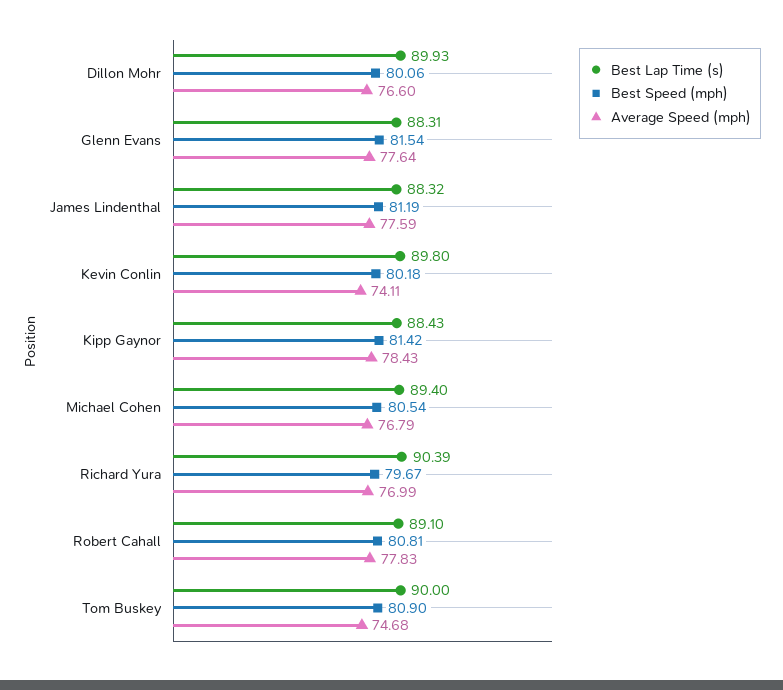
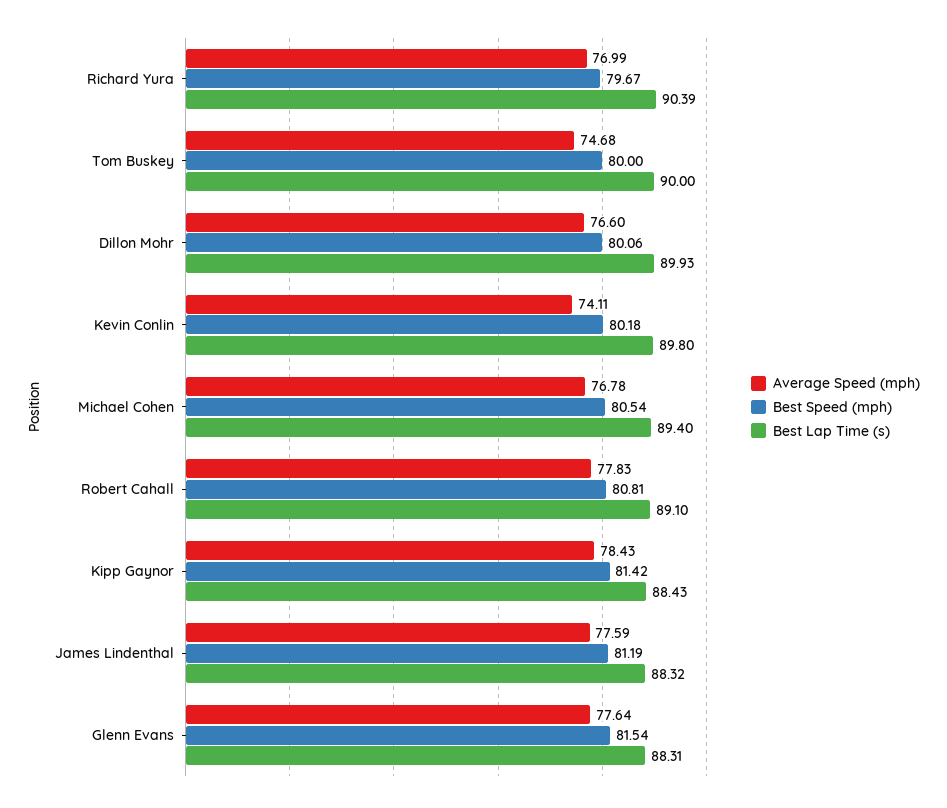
  {
    "Best Lap Time (s)": {
      "Dillon Mohr": 89.93,
      "Glenn Evans": 88.31,
      "James Lindenthal": 88.32,
      "Kevin Conlin": 89.8,
      "Kipp Gaynor": 88.43,
      "Michael Cohen": 89.4,
      "Richard Yura": 90.39,
      "Robert Cahall": 89.1,
      "Tom Buskey": 90
    },
    "Best Speed (mph)": {
      "Dillon Mohr": 80.06,
      "Glenn Evans": 81.54,
      "James Lindenthal": 81.19,
      "Kevin Conlin": 80.18,
      "Kipp Gaynor": 81.42,
      "Michael Cohen": 80.54,
      "Richard Yura": 79.67,
      "Robert Cahall": 80.81,
-     "Tom Buskey": 80.9
+     "Tom Buskey": 80
    },
    "Average Speed (mph)": {
      "Dillon Mohr": 76.6,
      "Glenn Evans": 77.64,
      "James Lindenthal": 77.59,
      "Kevin Conlin": 74.11,
      "Kipp Gaynor": 78.43,
-     "Michael Cohen": 76.79,
+     "Michael Cohen": 76.78,
      "Richard Yura": 76.99,
      "Robert Cahall": 77.83,
      "Tom Buskey": 74.68
    }
  }

